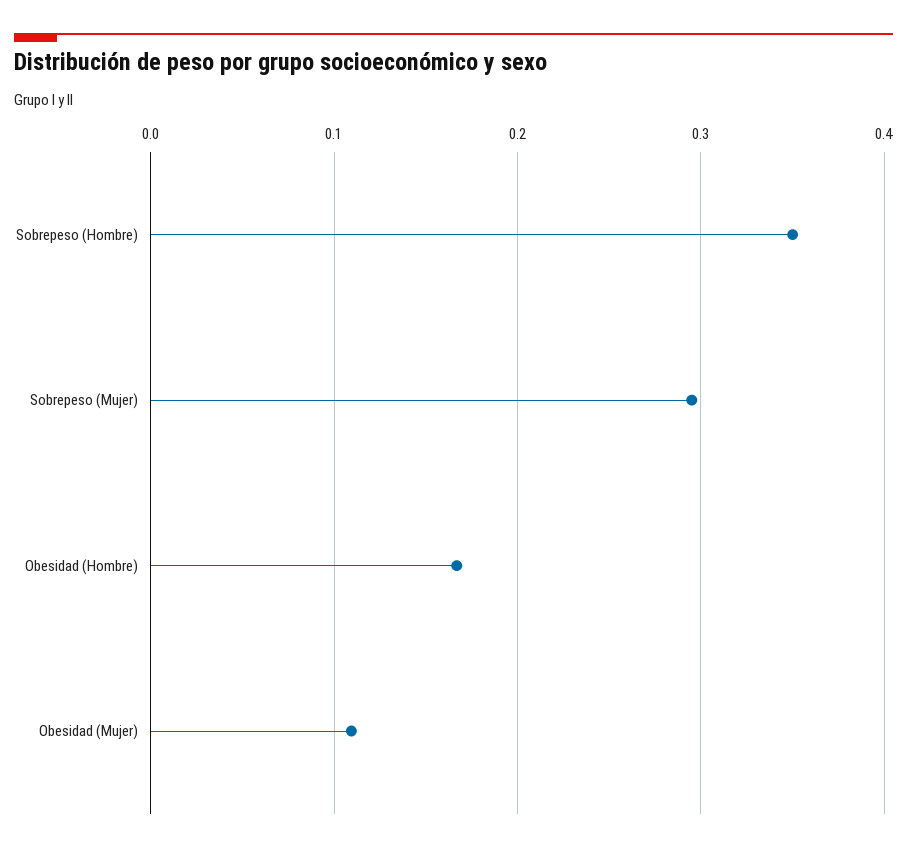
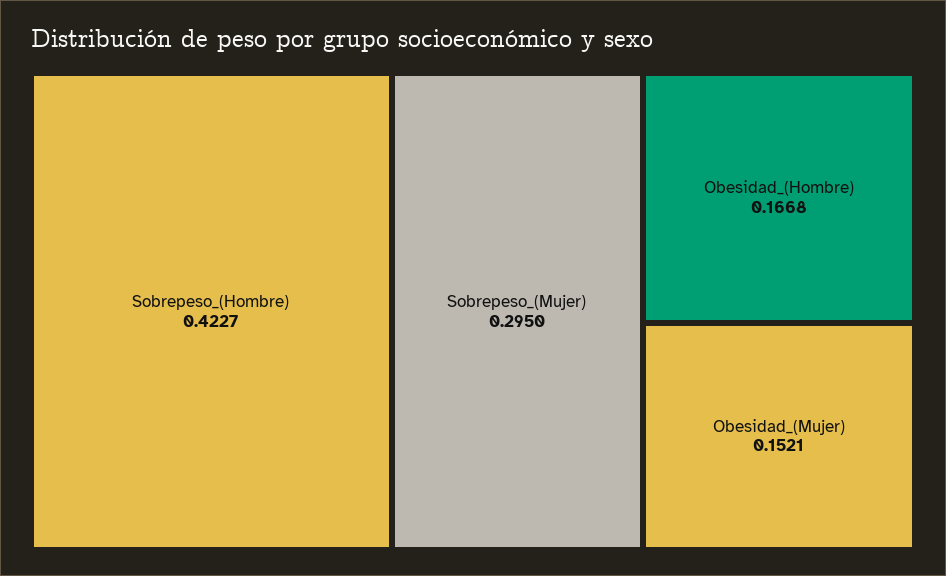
  {
-   "Sobrepeso (Hombre)": 0.35,
+   "Sobrepeso (Hombre)": 0.4227,
    "Sobrepeso (Mujer)": 0.295,
    "Obesidad (Hombre)": 0.1668,
-   "Obesidad (Mujer)": 0.11
+   "Obesidad (Mujer)": 0.1521
  }

